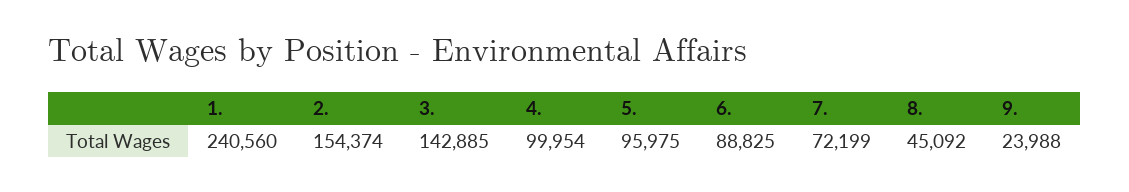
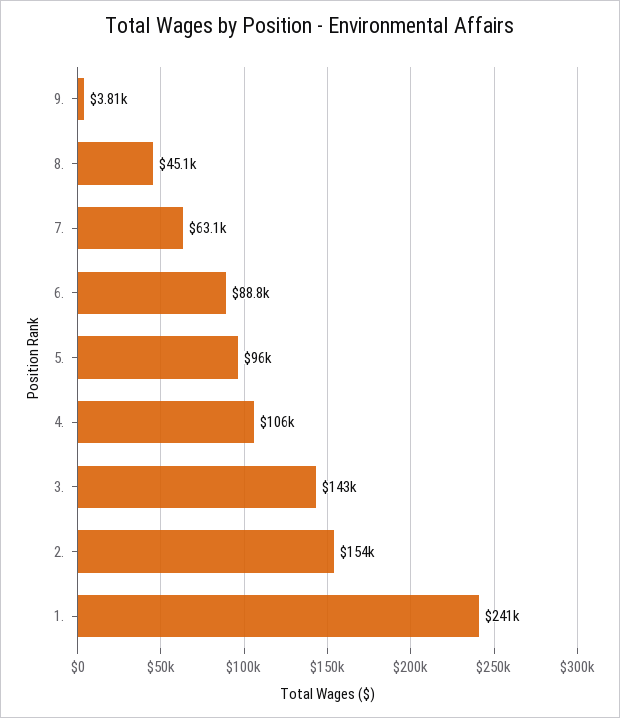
  {
    "1.": 240560,
    "2.": 154374,
    "3.": 142885,
-   "4.": 99954,
+   "4.": 106000,
    "5.": 95975,
    "6.": 88825,
-   "7.": 72199,
+   "7.": 63100,
    "8.": 45092,
-   "9.": 23988
+   "9.": 3810
  }

